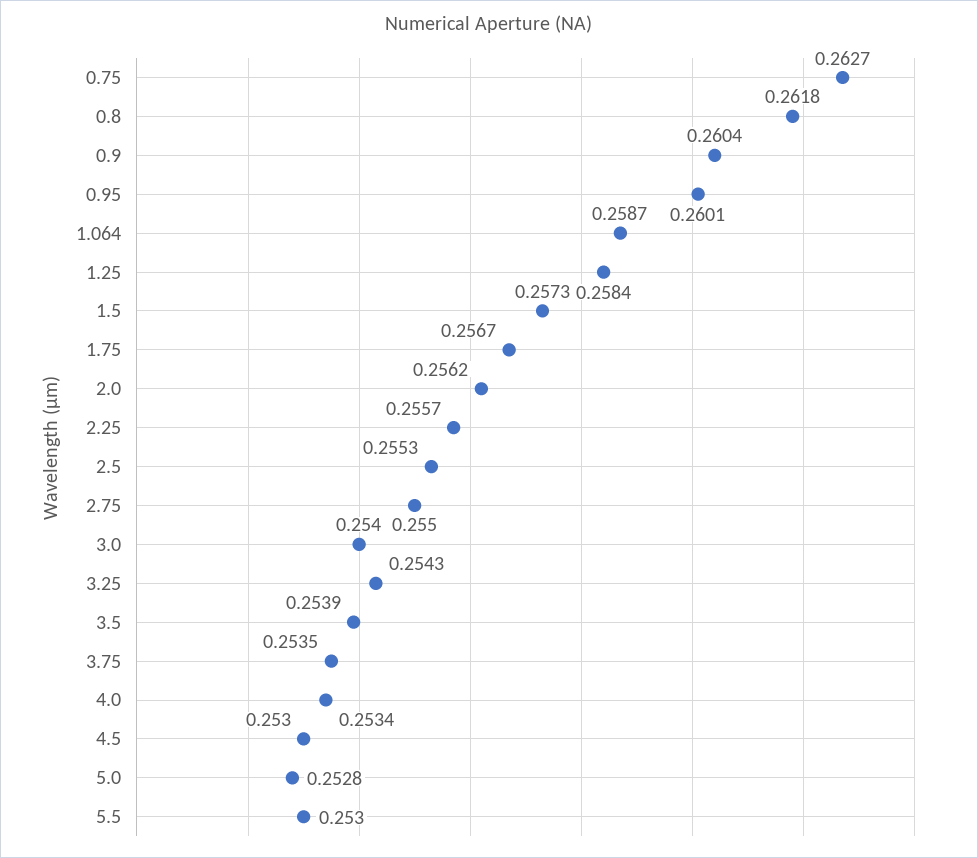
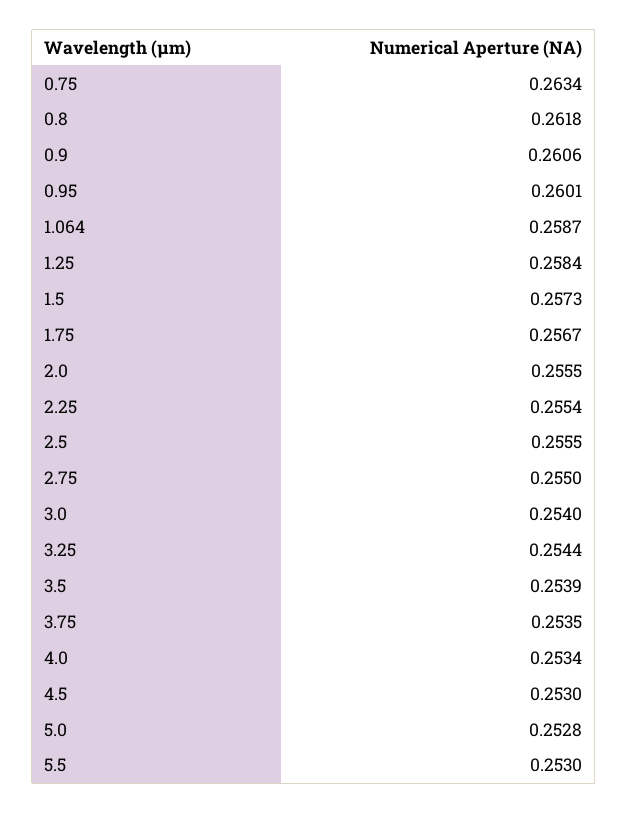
  {
-   "0.75": 0.2627,
+   "0.75": 0.2634,
    "0.8": 0.2618,
-   "0.9": 0.2604,
+   "0.9": 0.2606,
    "0.95": 0.2601,
    "1.064": 0.2587,
    "1.25": 0.2584,
    "1.5": 0.2573,
    "1.75": 0.2567,
-   "2.0": 0.2562,
+   "2.0": 0.2555,
-   "2.25": 0.2557,
+   "2.25": 0.2554,
-   "2.5": 0.2553,
+   "2.5": 0.2555,
    "2.75": 0.255,
    "3.0": 0.254,
-   "3.25": 0.2543,
+   "3.25": 0.2544,
    "3.5": 0.2539,
    "3.75": 0.2535,
    "4.0": 0.2534,
    "4.5": 0.253,
    "5.0": 0.2528,
    "5.5": 0.253
  }

